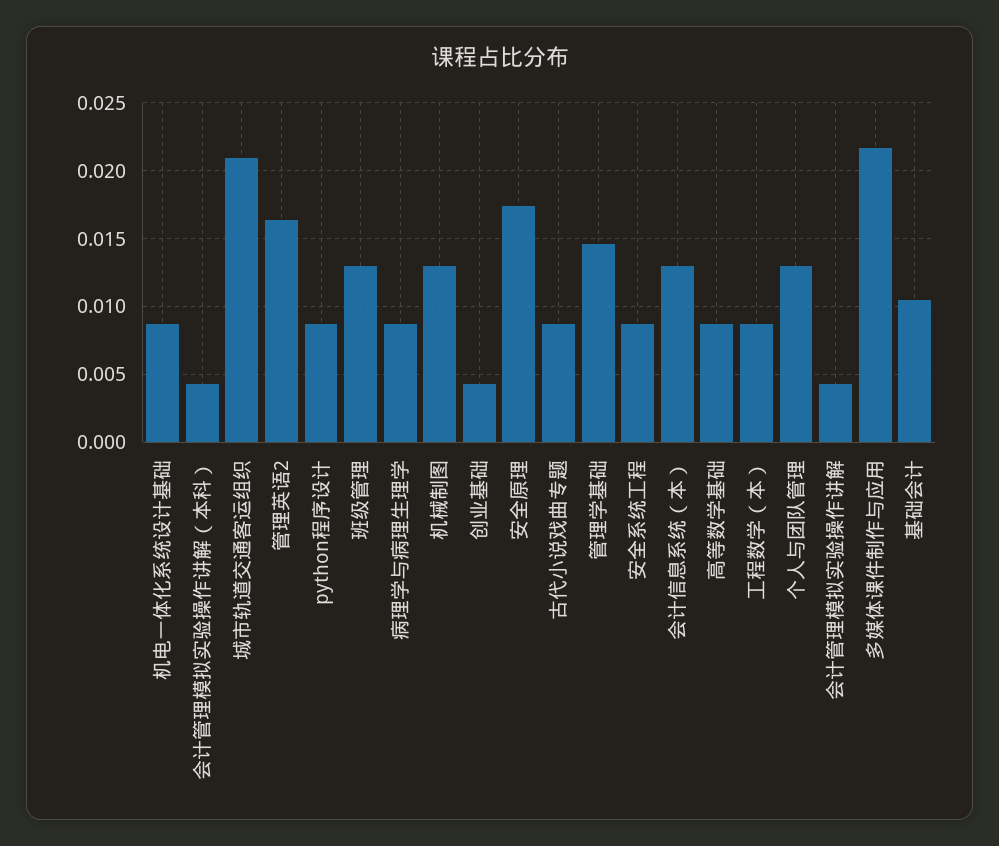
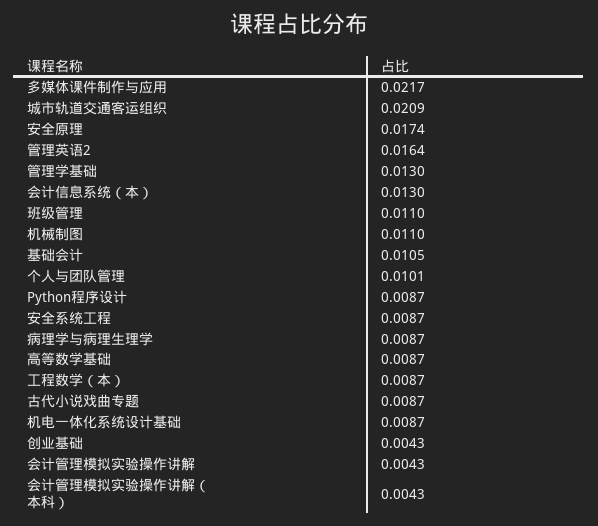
  {
    "机电一体化系统设计基础": 0.0087,
    "会计管理模拟实验操作讲解（本科）": 0.0043,
    "城市轨道交通客运组织": 0.0209,
    "管理英语2": 0.0164,
    "python程序设计": 0.0087,
-   "班级管理": 0.013,
+   "班级管理": 0.011,
    "病理学与病理生理学": 0.0087,
-   "机械制图": 0.013,
+   "机械制图": 0.011,
    "创业基础": 0.0043,
    "安全原理": 0.0174,
    "古代小说戏曲专题": 0.0087,
-   "管理学基础": 0.0145,
+   "管理学基础": 0.013,
    "安全系统工程": 0.0087,
    "会计信息系统（本）": 0.013,
    "高等数学基础": 0.0087,
    "工程数学（本）": 0.0087,
-   "个人与团队管理": 0.013,
+   "个人与团队管理": 0.0101,
    "会计管理模拟实验操作讲解": 0.0043,
    "多媒体课件制作与应用": 0.0217,
    "基础会计": 0.0105
  }

